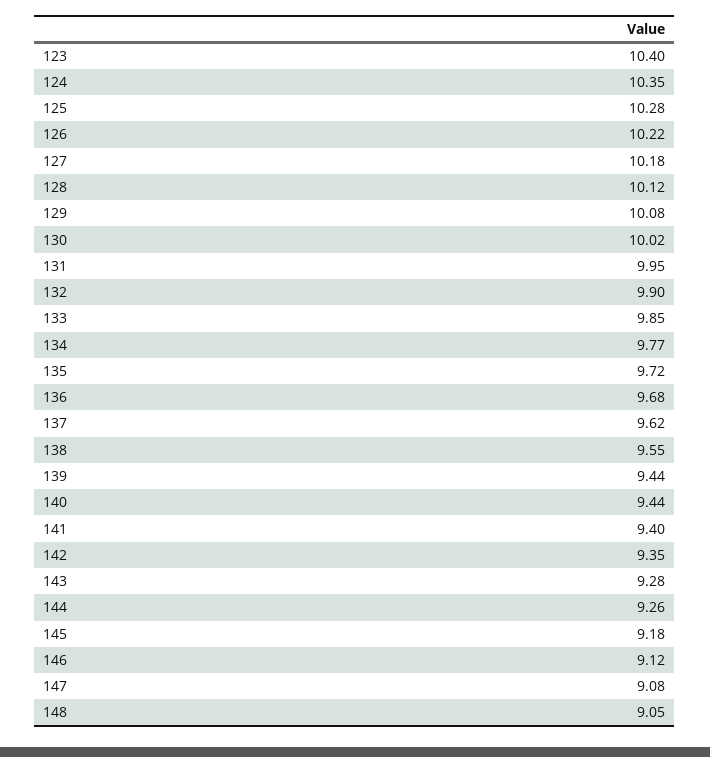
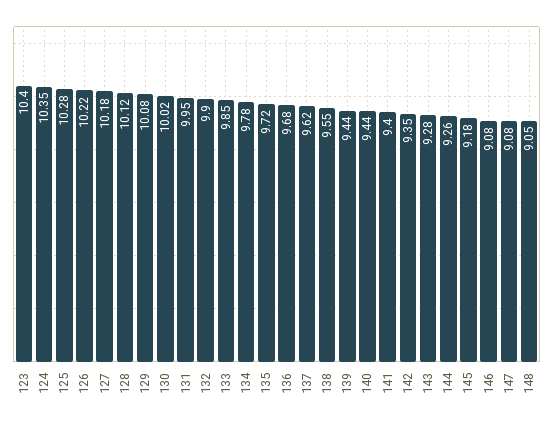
  {
    "123": 10.4,
    "124": 10.35,
    "125": 10.28,
    "126": 10.22,
    "127": 10.18,
    "128": 10.12,
    "129": 10.08,
    "130": 10.02,
    "131": 9.95,
    "132": 9.9,
    "133": 9.85,
-   "134": 9.77,
+   "134": 9.78,
    "135": 9.72,
    "136": 9.68,
    "137": 9.62,
    "138": 9.55,
    "139": 9.44,
    "140": 9.44,
    "141": 9.4,
    "142": 9.35,
    "143": 9.28,
    "144": 9.26,
    "145": 9.18,
-   "146": 9.12,
+   "146": 9.08,
    "147": 9.08,
    "148": 9.05
  }

